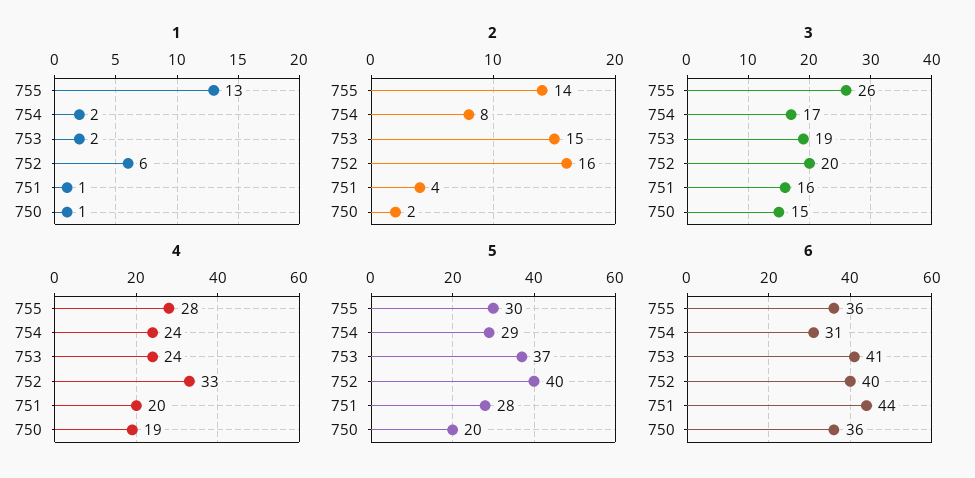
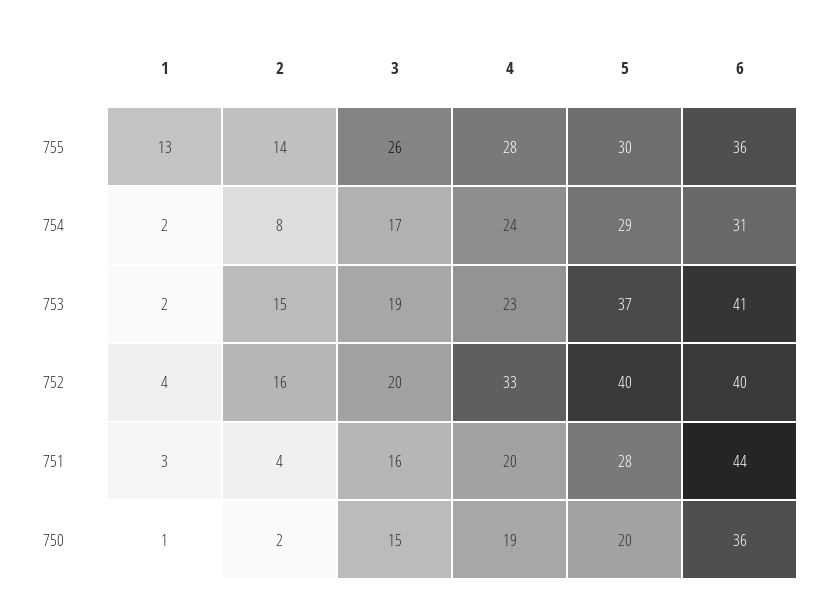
  {
    "1": {
      "755": 13,
      "754": 2,
      "753": 2,
-     "752": 6,
+     "752": 4,
-     "751": 1,
+     "751": 3,
      "750": 1
    },
    "2": {
      "755": 14,
      "754": 8,
      "753": 15,
      "752": 16,
      "751": 4,
      "750": 2
    },
    "3": {
      "755": 26,
      "754": 17,
      "753": 19,
      "752": 20,
      "751": 16,
      "750": 15
    },
    "4": {
      "755": 28,
      "754": 24,
-     "753": 24,
+     "753": 23,
      "752": 33,
      "751": 20,
      "750": 19
    },
    "5": {
      "755": 30,
      "754": 29,
      "753": 37,
      "752": 40,
      "751": 28,
      "750": 20
    },
    "6": {
      "755": 36,
      "754": 31,
      "753": 41,
      "752": 40,
      "751": 44,
      "750": 36
    }
  }

